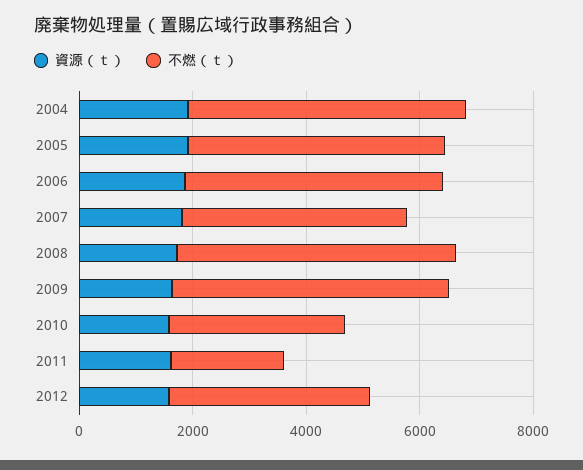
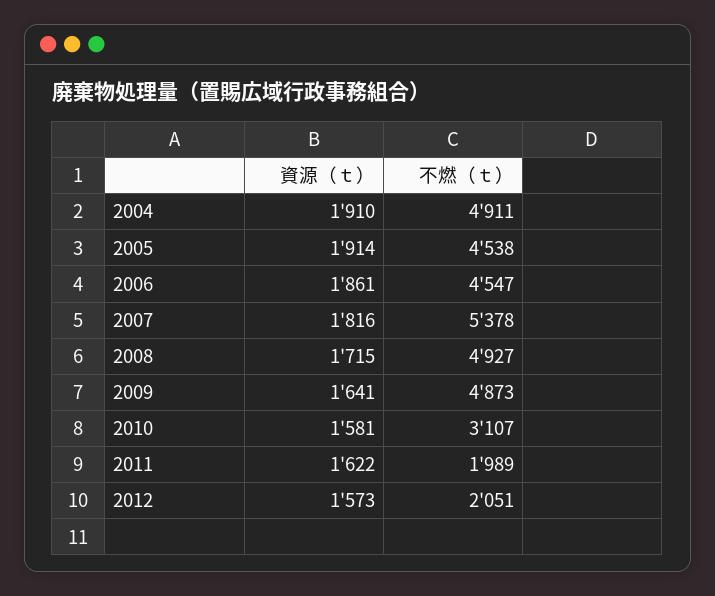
  {
    "資源（ｔ）": {
      "2004": 1910,
      "2005": 1914,
      "2006": 1861,
      "2007": 1816,
      "2008": 1715,
      "2009": 1641,
      "2010": 1581,
      "2011": 1622,
      "2012": 1573
    },
    "不燃（ｔ）": {
      "2004": 4911,
      "2005": 4538,
      "2006": 4547,
-     "2007": 4000,
+     "2007": 5378,
      "2008": 4927,
      "2009": 4873,
      "2010": 3107,
      "2011": 1989,
-     "2012": 3500
+     "2012": 2051
    }
  }

